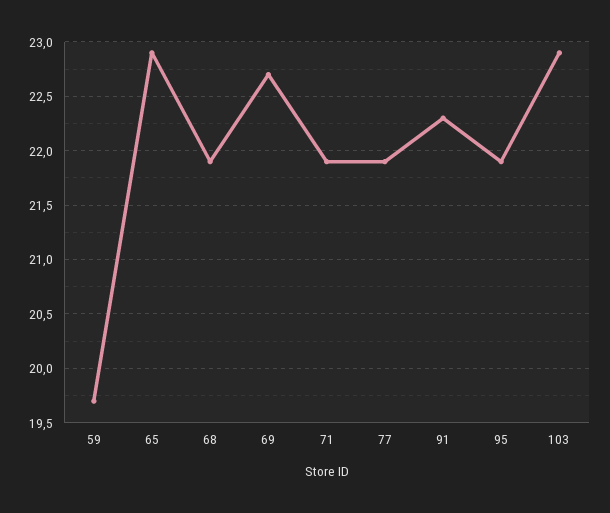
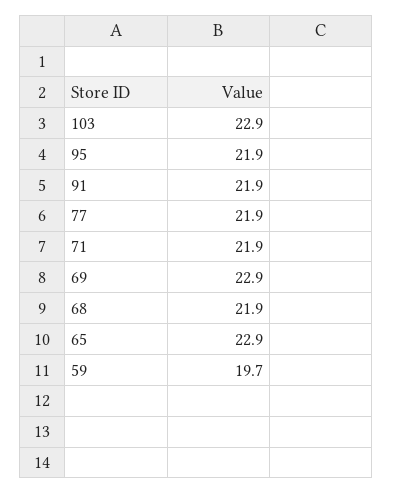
  {
    "59": 19.7,
    "65": 22.9,
    "68": 21.9,
-   "69": 22.7,
+   "69": 22.9,
    "71": 21.9,
    "77": 21.9,
-   "91": 22.3,
+   "91": 21.9,
    "95": 21.9,
    "103": 22.9
  }

